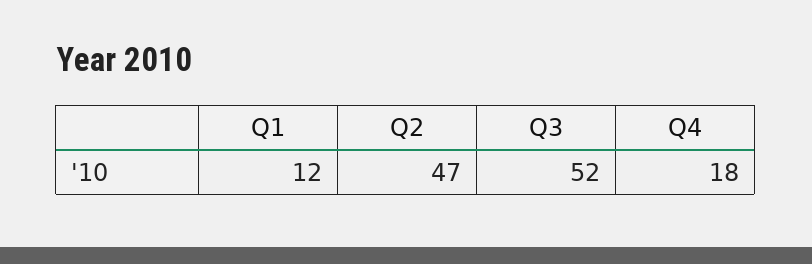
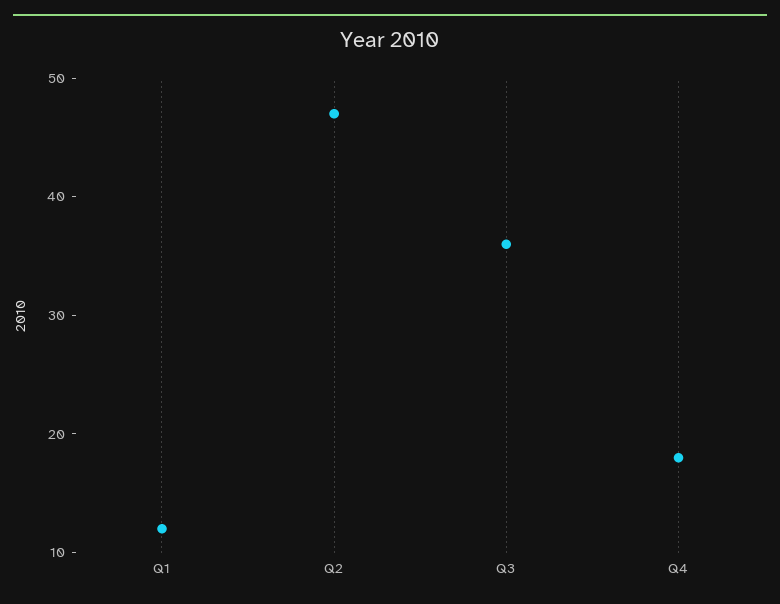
  {
    "Q1": 12,
    "Q2": 47,
-   "Q3": 52,
+   "Q3": 36,
    "Q4": 18
  }

